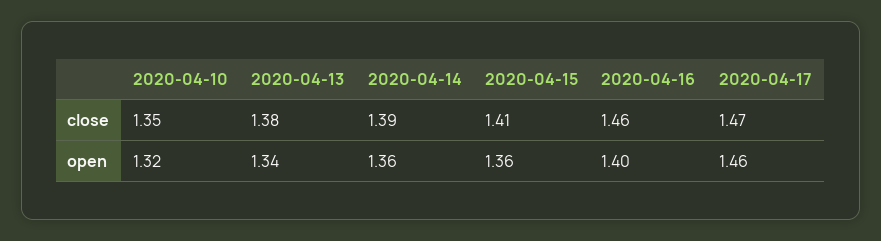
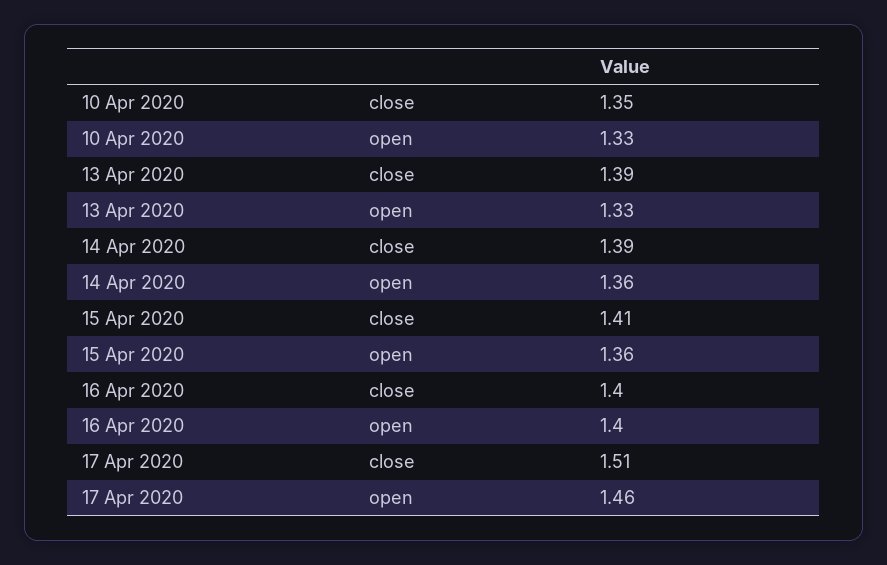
  {
    "2020-04-10": {
      "close": 1.35,
-     "open": 1.32
+     "open": 1.33
    },
    "2020-04-13": {
-     "close": 1.38,
+     "close": 1.39,
-     "open": 1.34
+     "open": 1.33
    },
    "2020-04-14": {
      "close": 1.39,
      "open": 1.36
    },
    "2020-04-15": {
      "close": 1.41,
      "open": 1.36
    },
    "2020-04-16": {
-     "close": 1.46,
+     "close": 1.4,
      "open": 1.4
    },
    "2020-04-17": {
-     "close": 1.47,
+     "close": 1.51,
      "open": 1.46
    }
  }

